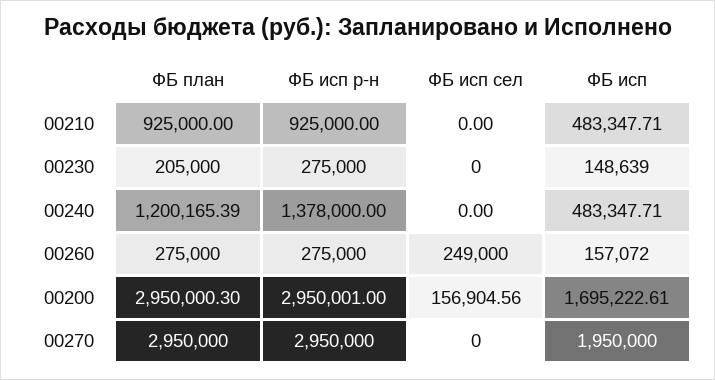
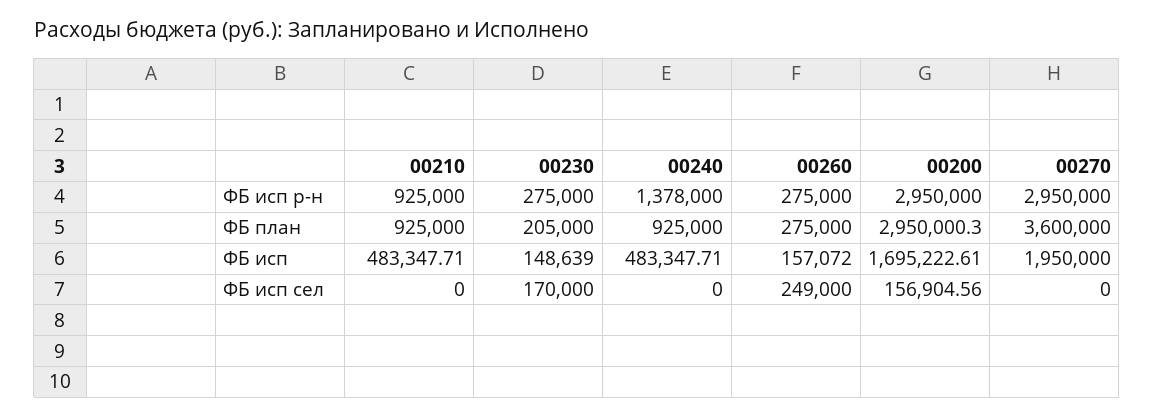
  {
    "ФБ план": {
      "00210": 925000,
      "00230": 205000,
-     "00240": 1200165.39,
+     "00240": 925000,
      "00260": 275000,
      "00200": 2950000.3,
-     "00270": 2950000
+     "00270": 3600000
    },
    "ФБ исп р-н": {
      "00210": 925000,
      "00230": 275000,
      "00240": 1378000,
      "00260": 275000,
-     "00200": 2950001,
+     "00200": 2950000,
      "00270": 2950000
    },
    "ФБ исп сел": {
      "00210": 0,
-     "00230": 0,
+     "00230": 170000,
      "00240": 0,
      "00260": 249000,
      "00200": 156904.56,
      "00270": 0
    },
    "ФБ исп": {
      "00210": 483347.71,
      "00230": 148639,
      "00240": 483347.71,
      "00260": 157072,
      "00200": 1695222.61,
      "00270": 1950000
    }
  }

